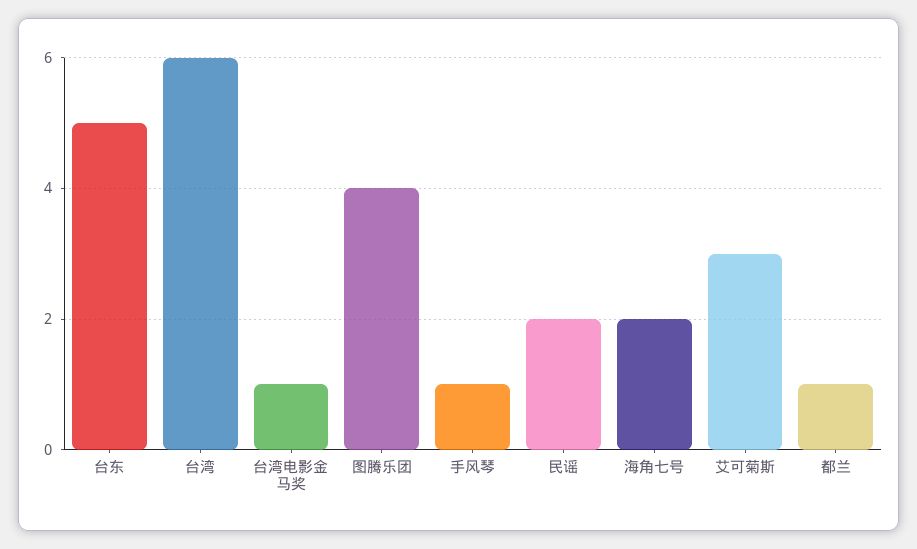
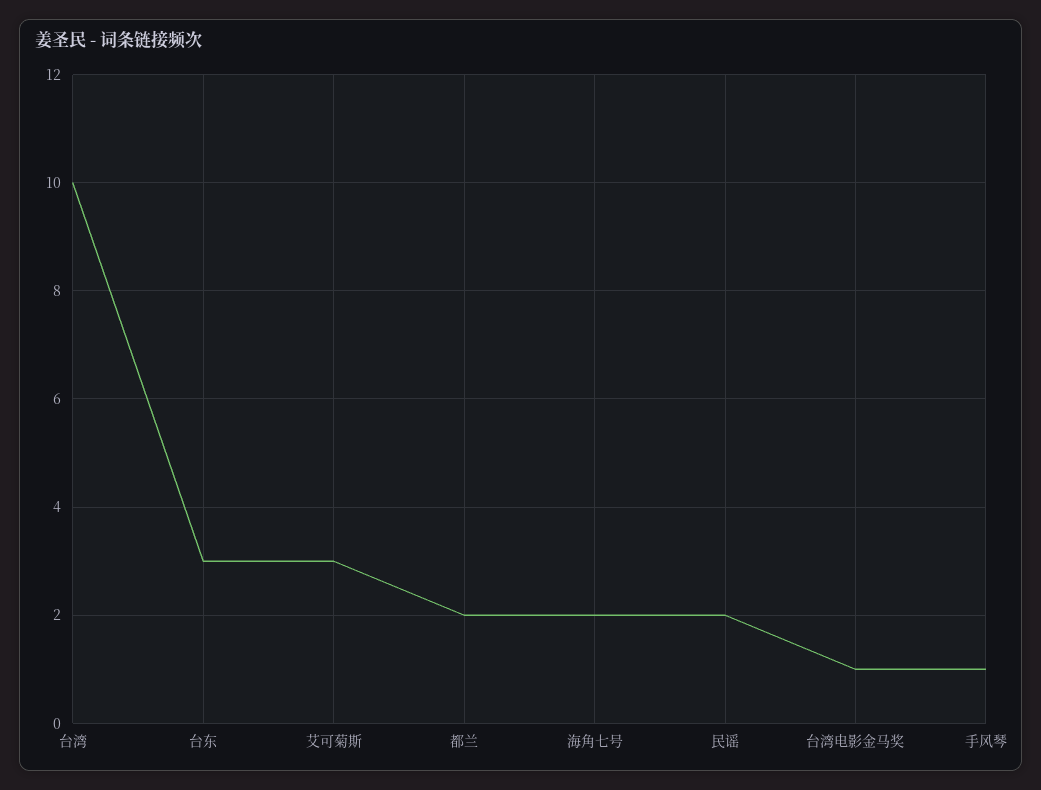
  {
-   "台东": 5,
+   "台东": 3,
-   "台湾": 6,
+   "台湾": 10,
    "台湾电影金马奖": 1,
-   "图腾乐团": 4,
    "手风琴": 1,
    "民谣": 2,
    "海角七号": 2,
    "艾可菊斯": 3,
-   "都兰": 1
+   "都兰": 2
  }

